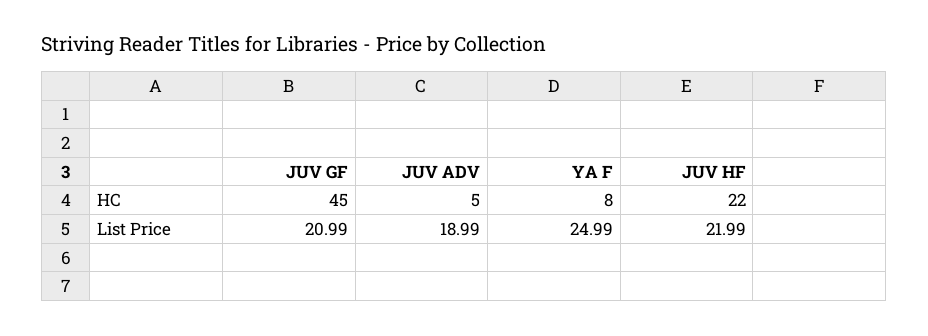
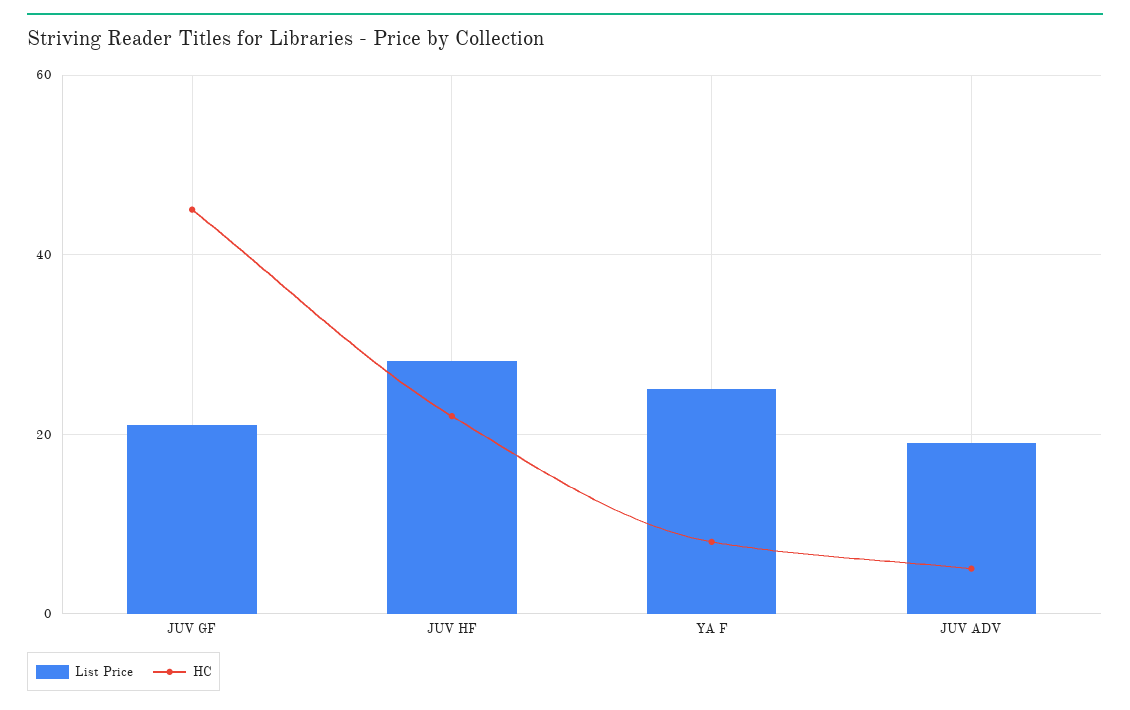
  {
    "HC": {
      "JUV GF": 45,
      "JUV ADV": 5,
      "YA F": 8,
      "JUV HF": 22
    },
    "List Price": {
      "JUV GF": 20.99,
      "JUV ADV": 18.99,
      "YA F": 24.99,
-     "JUV HF": 21.99
+     "JUV HF": 28
    }
  }

